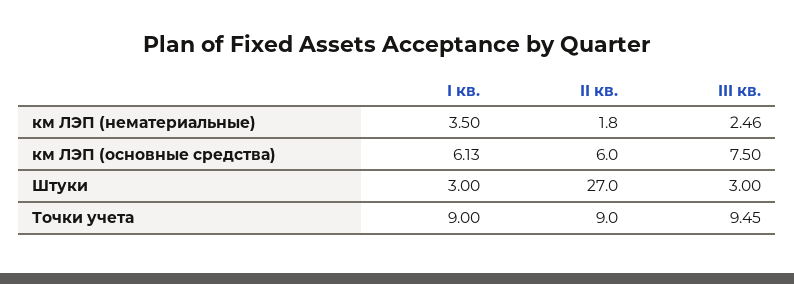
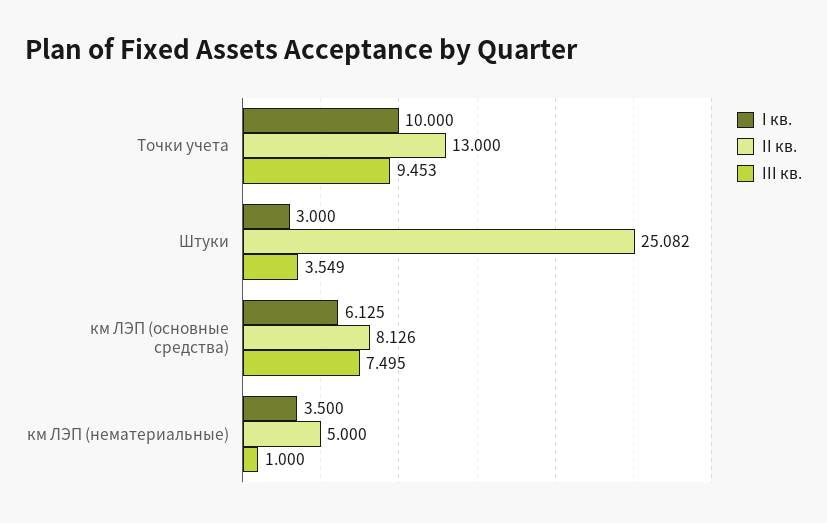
  {
    "I кв.": {
      "км ЛЭП (нематериальные)": 3.5,
      "км ЛЭП (основные средства)": 6.125,
      "Штуки": 3,
-     "Точки учета": 9
+     "Точки учета": 10
    },
    "II кв.": {
-     "км ЛЭП (нематериальные)": 1.8,
+     "км ЛЭП (нематериальные)": 5,
-     "км ЛЭП (основные средства)": 6,
+     "км ЛЭП (основные средства)": 8.126,
-     "Штуки": 27,
+     "Штуки": 25.082,
-     "Точки учета": 9
+     "Точки учета": 13
    },
    "III кв.": {
-     "км ЛЭП (нематериальные)": 2.46,
+     "км ЛЭП (нематериальные)": 1,
      "км ЛЭП (основные средства)": 7.495,
-     "Штуки": 3,
+     "Штуки": 3.549,
      "Точки учета": 9.453
    }
  }

